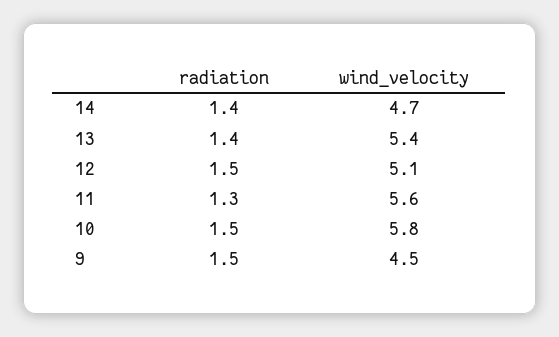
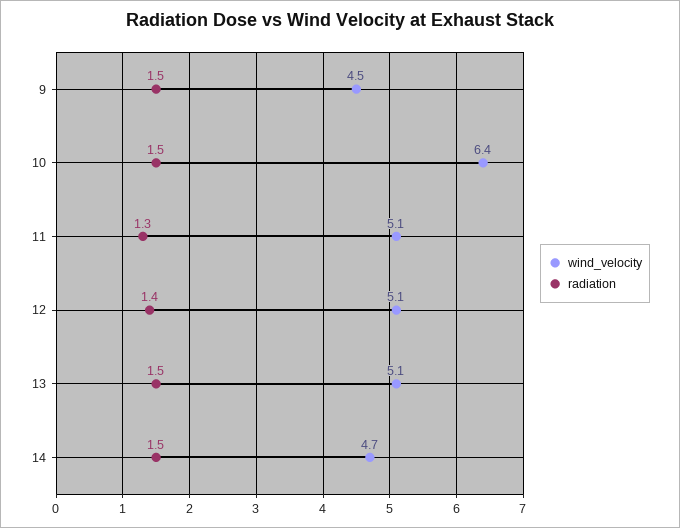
  {
    "radiation": {
-     "14": 1.4,
+     "14": 1.5,
-     "13": 1.4,
+     "13": 1.5,
-     "12": 1.5,
+     "12": 1.4,
      "11": 1.3,
      "10": 1.5,
      "9": 1.5
    },
    "wind_velocity": {
      "14": 4.7,
-     "13": 5.4,
+     "13": 5.1,
      "12": 5.1,
-     "11": 5.6,
+     "11": 5.1,
-     "10": 5.8,
+     "10": 6.4,
      "9": 4.5
    }
  }

